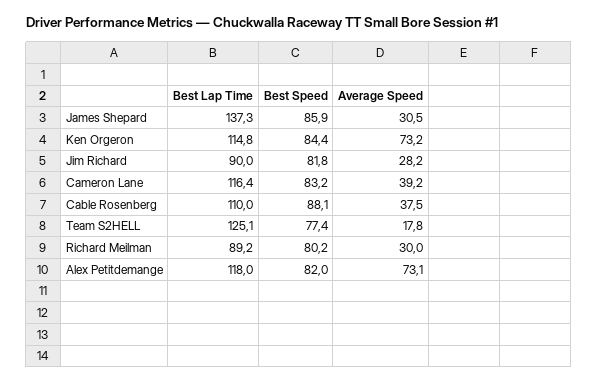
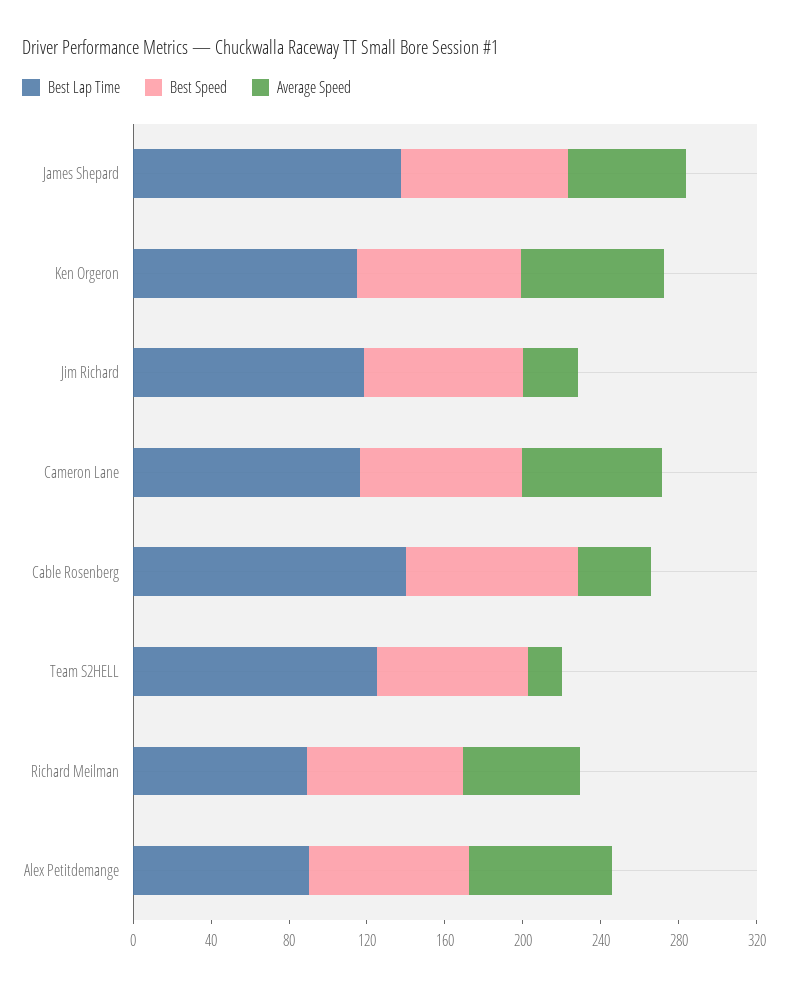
  {
    "Best Lap Time": {
      "James Shepard": 137.3,
      "Ken Orgeron": 114.8,
-     "Jim Richard": 90,
+     "Jim Richard": 120,
      "Cameron Lane": 116.4,
-     "Cable Rosenberg": 110,
+     "Cable Rosenberg": 140,
      "Team S2HELL": 125.1,
      "Richard Meilman": 89.2,
-     "Alex Petitdemange": 118
+     "Alex Petitdemange": 90
    },
    "Best Speed": {
      "James Shepard": 85.9,
      "Ken Orgeron": 84.4,
      "Jim Richard": 81.8,
      "Cameron Lane": 83.2,
      "Cable Rosenberg": 88.1,
      "Team S2HELL": 77.4,
      "Richard Meilman": 80.2,
      "Alex Petitdemange": 82
    },
    "Average Speed": {
-     "James Shepard": 30.5,
+     "James Shepard": 60,
      "Ken Orgeron": 73.2,
      "Jim Richard": 28.2,
-     "Cameron Lane": 39.2,
+     "Cameron Lane": 70,
      "Cable Rosenberg": 37.5,
      "Team S2HELL": 17.8,
-     "Richard Meilman": 30,
+     "Richard Meilman": 60,
      "Alex Petitdemange": 73.1
    }
  }

